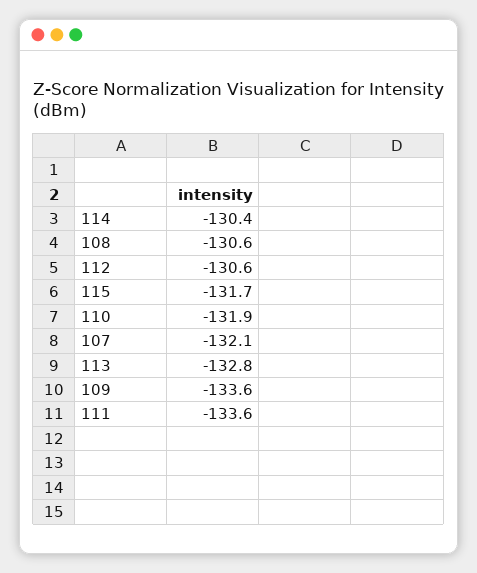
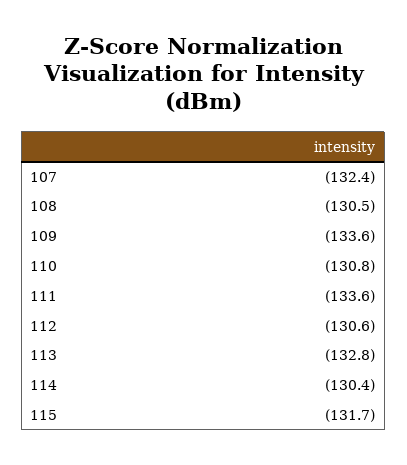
  {
    "114": -130.4,
-   "108": -130.6,
+   "108": -130.5,
    "112": -130.6,
    "115": -131.7,
-   "110": -131.9,
+   "110": -130.8,
-   "107": -132.1,
+   "107": -132.4,
    "113": -132.8,
    "109": -133.6,
    "111": -133.6
  }

